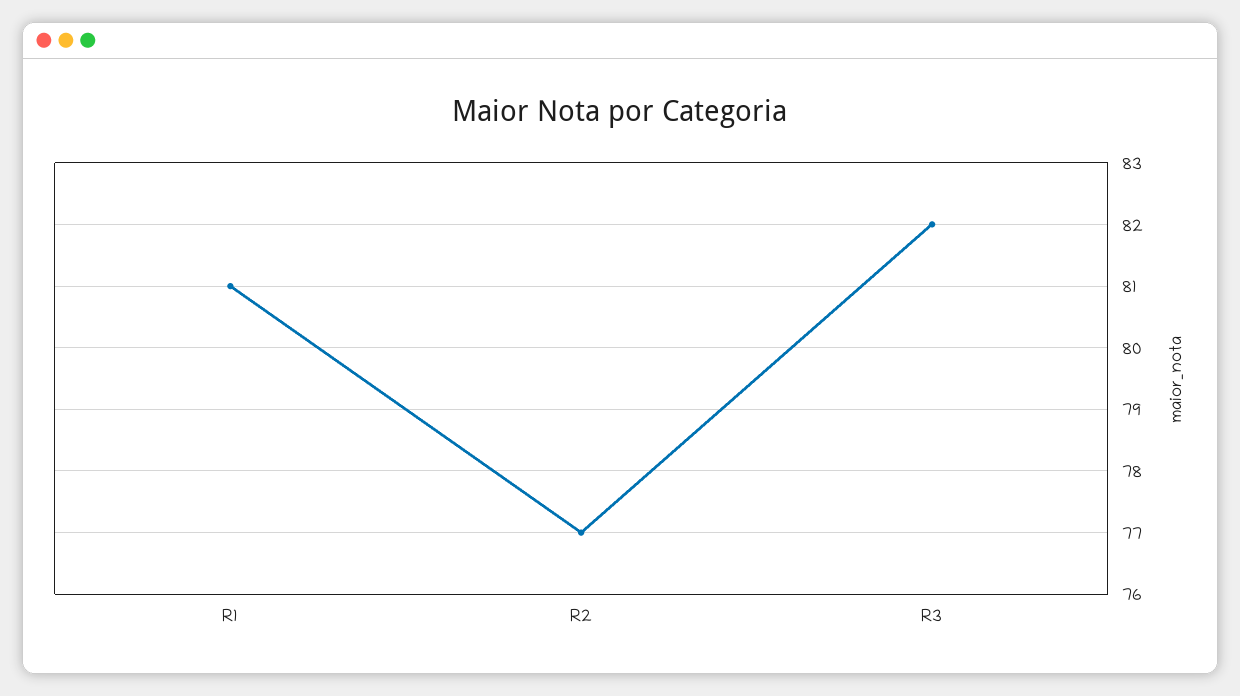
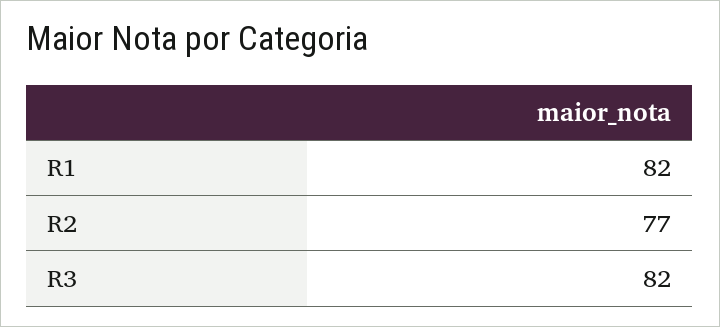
  {
-   "R1": 81,
+   "R1": 82,
    "R2": 77,
    "R3": 82
  }

